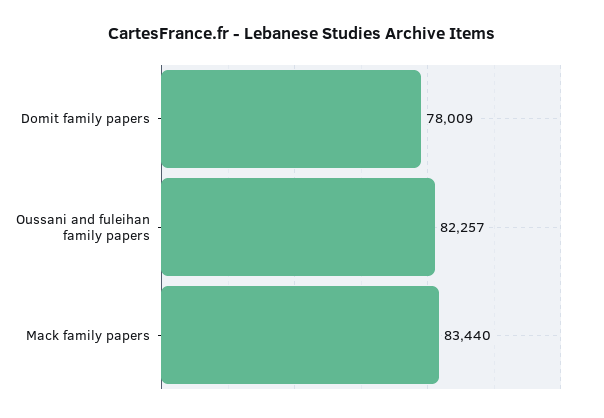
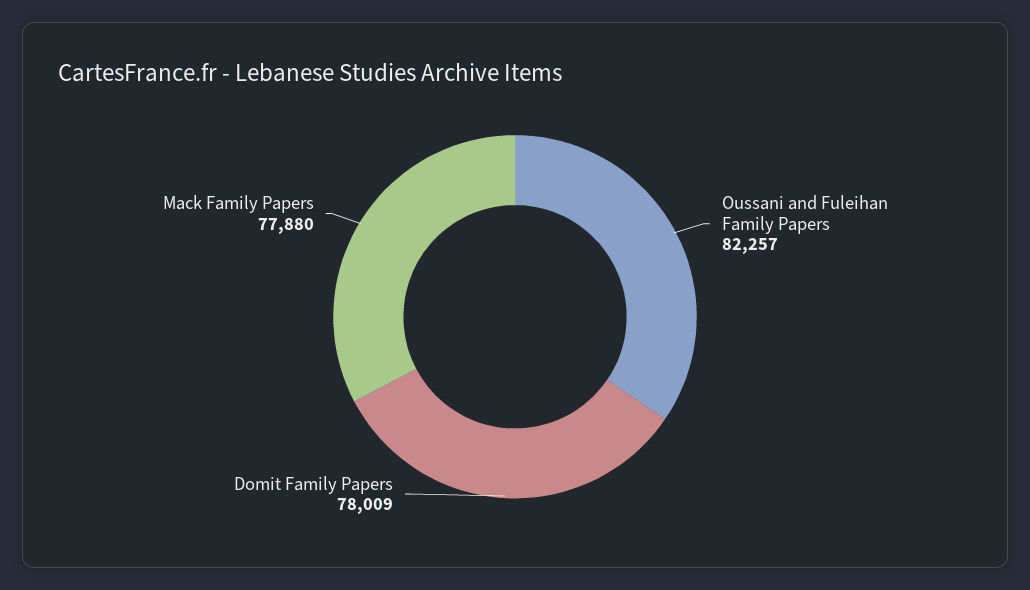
  {
    "Domit family papers": 78009,
    "Oussani and fuleihan family papers": 82257,
-   "Mack family papers": 83440
+   "Mack family papers": 77880
  }

